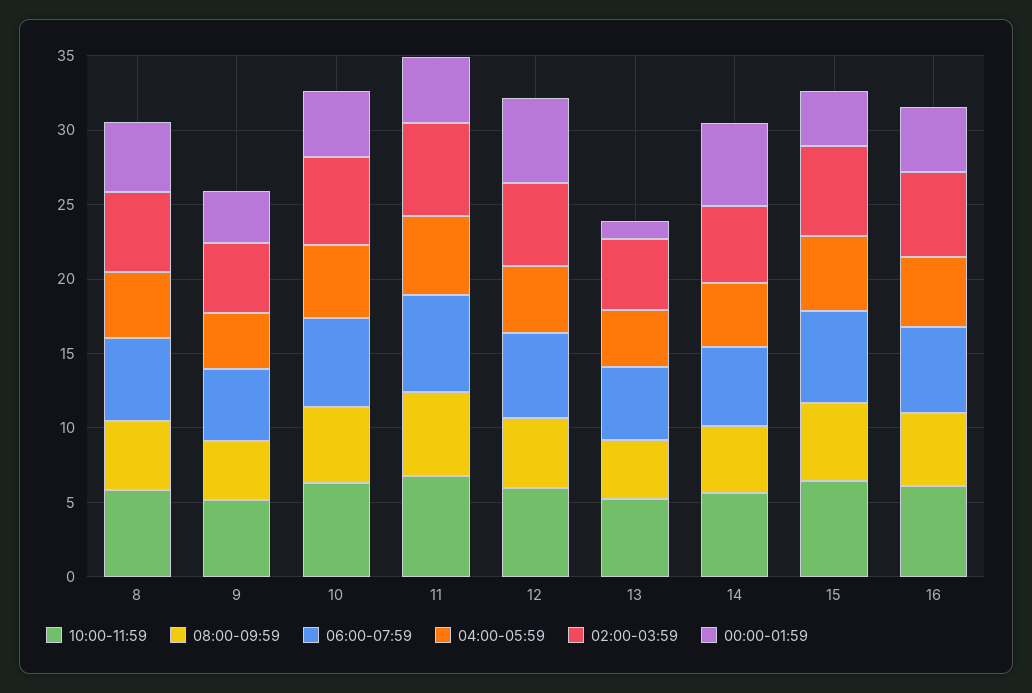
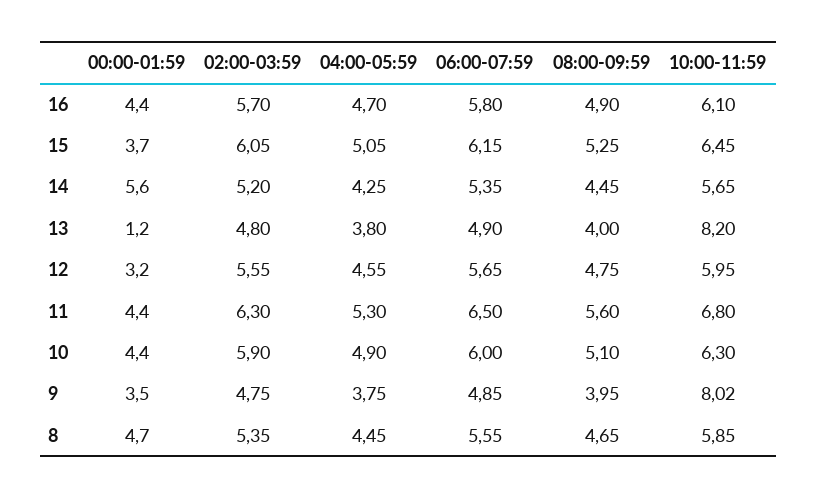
  {
    "10:00-11:59": {
      "8": 5.85,
-     "9": 5,
+     "9": 8.02,
      "10": 6.3,
      "11": 6.8,
      "12": 5.95,
-     "13": 5,
+     "13": 8.2,
      "14": 5.65,
      "15": 6.45,
      "16": 6.1
    },
    "08:00-09:59": {
      "8": 4.65,
      "9": 3.95,
      "10": 5.1,
      "11": 5.6,
      "12": 4.75,
      "13": 4,
      "14": 4.45,
      "15": 5.25,
      "16": 4.9
    },
    "06:00-07:59": {
      "8": 5.55,
      "9": 4.85,
      "10": 6,
      "11": 6.5,
      "12": 5.65,
      "13": 4.9,
      "14": 5.35,
      "15": 6.15,
      "16": 5.8
    },
    "04:00-05:59": {
      "8": 4.45,
      "9": 3.75,
      "10": 4.9,
      "11": 5.3,
      "12": 4.55,
      "13": 3.8,
      "14": 4.25,
      "15": 5.05,
      "16": 4.7
    },
    "02:00-03:59": {
      "8": 5.35,
      "9": 4.75,
      "10": 5.9,
      "11": 6.3,
      "12": 5.55,
      "13": 4.8,
      "14": 5.2,
      "15": 6.05,
      "16": 5.7
    },
    "00:00-01:59": {
      "8": 4.7,
      "9": 3.5,
      "10": 4.4,
      "11": 4.4,
-     "12": 6,
+     "12": 3.2,
      "13": 1.2,
      "14": 5.6,
      "15": 3.7,
      "16": 4.4
    }
  }

